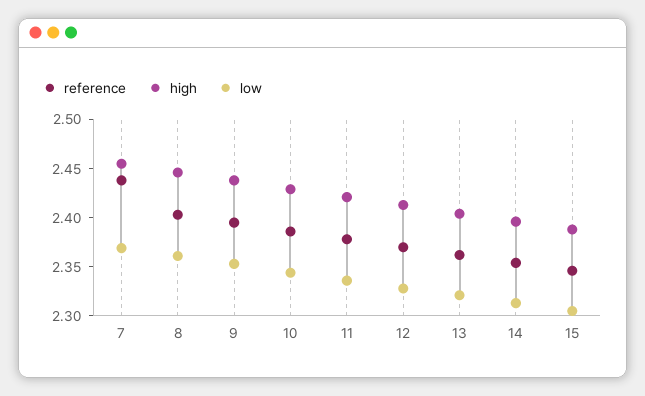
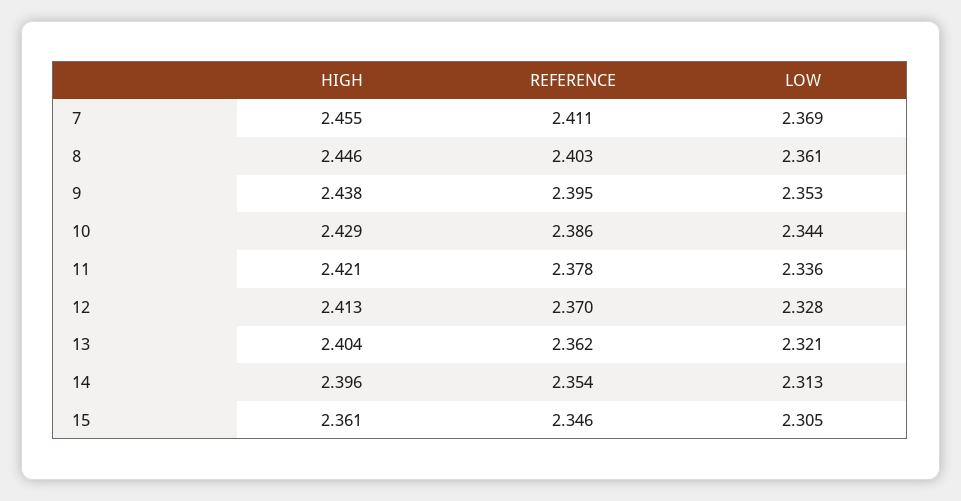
  {
    "reference": {
-     "7": 2.44,
+     "7": 2.411,
      "8": 2.403,
      "9": 2.395,
      "10": 2.386,
      "11": 2.378,
      "12": 2.37,
      "13": 2.362,
      "14": 2.354,
      "15": 2.346
    },
    "high": {
      "7": 2.455,
      "8": 2.446,
      "9": 2.438,
      "10": 2.429,
      "11": 2.421,
      "12": 2.413,
      "13": 2.404,
      "14": 2.396,
-     "15": 2.39
+     "15": 2.361
    },
    "low": {
      "7": 2.369,
      "8": 2.361,
      "9": 2.353,
      "10": 2.344,
      "11": 2.336,
      "12": 2.328,
      "13": 2.321,
      "14": 2.313,
      "15": 2.305
    }
  }

